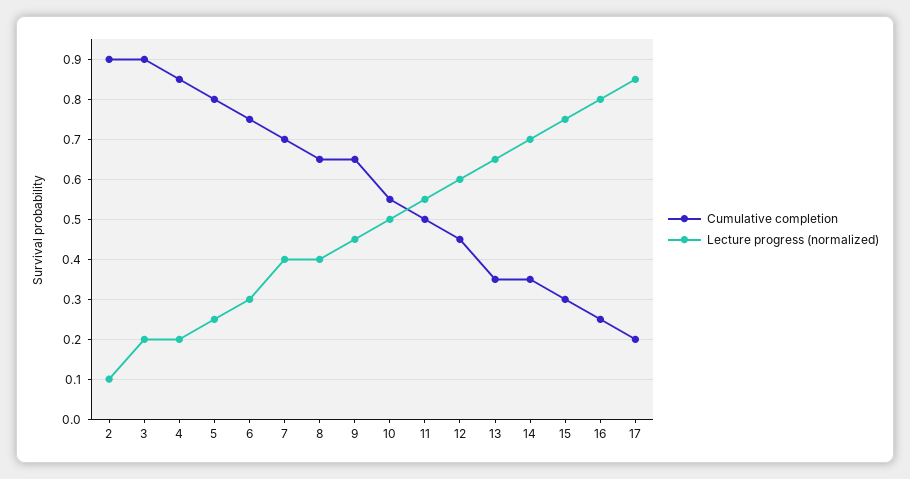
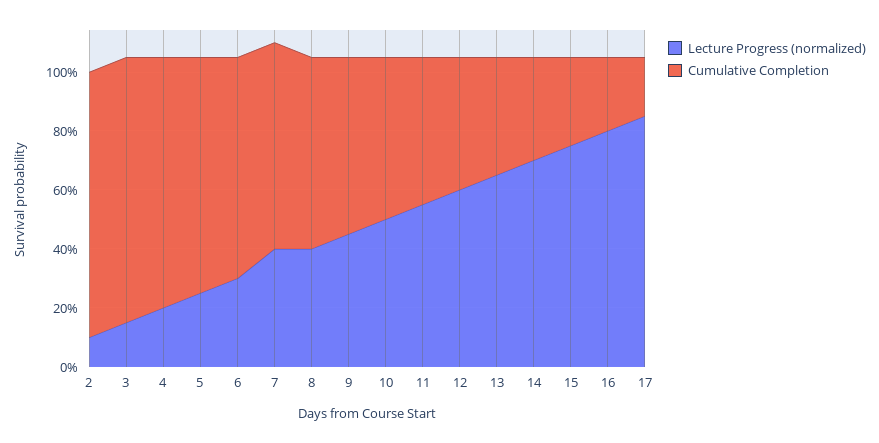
  {
    "Cumulative completion": {
      "2": 0.9,
      "3": 0.9,
      "4": 0.85,
      "5": 0.8,
      "6": 0.75,
      "7": 0.7,
      "8": 0.65,
-     "9": 0.65,
+     "9": 0.6,
      "10": 0.55,
      "11": 0.5,
      "12": 0.45,
-     "13": 0.35,
+     "13": 0.4,
      "14": 0.35,
      "15": 0.3,
      "16": 0.25,
      "17": 0.2
    },
    "Lecture progress (normalized)": {
      "2": 0.1,
-     "3": 0.2,
+     "3": 0.15,
      "4": 0.2,
      "5": 0.25,
      "6": 0.3,
      "7": 0.4,
      "8": 0.4,
      "9": 0.45,
      "10": 0.5,
      "11": 0.55,
      "12": 0.6,
      "13": 0.65,
      "14": 0.7,
      "15": 0.75,
      "16": 0.8,
      "17": 0.85
    }
  }

